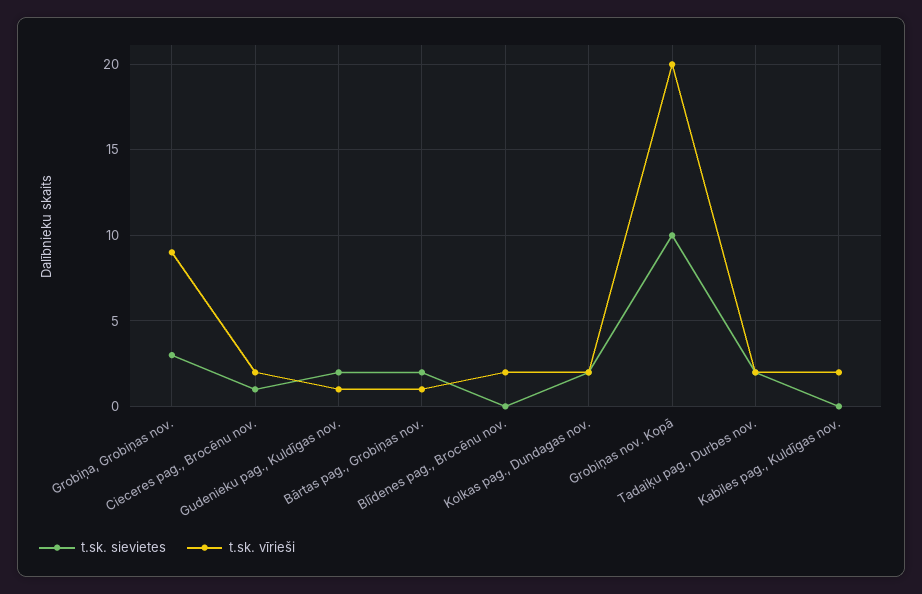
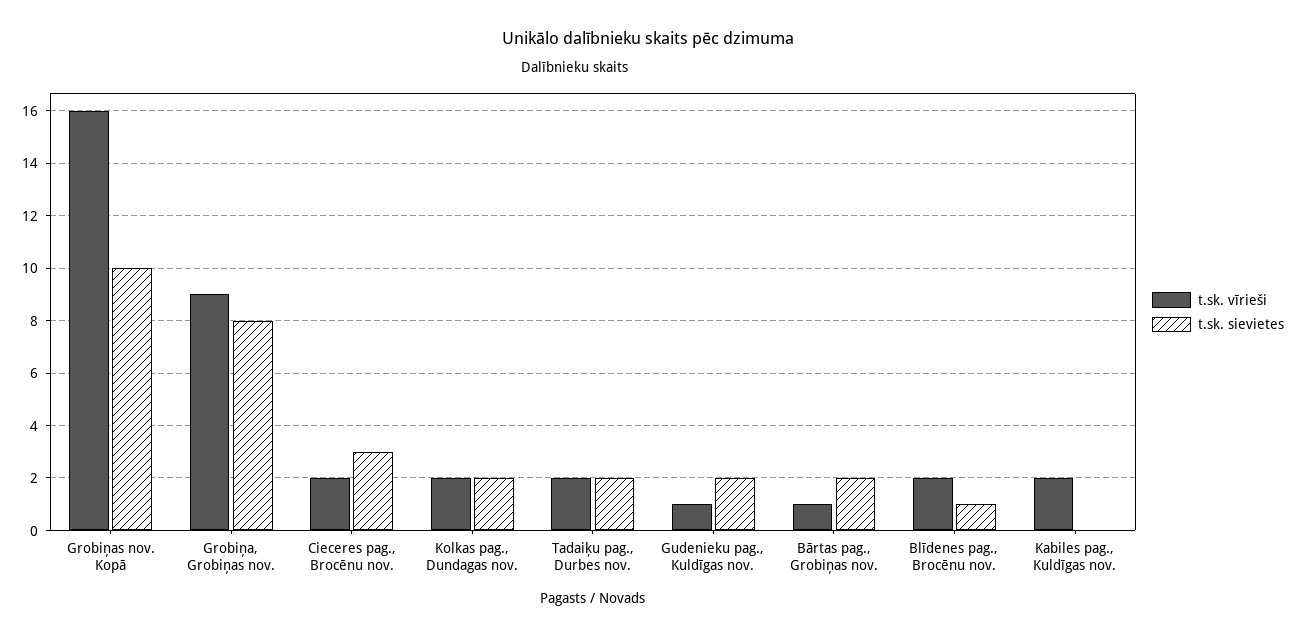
  {
    "t.sk. sievietes": {
-     "Grobiņa, Grobiņas nov.": 3,
+     "Grobiņa, Grobiņas nov.": 8,
-     "Cieceres pag., Brocēnu nov.": 1,
+     "Cieceres pag., Brocēnu nov.": 3,
      "Gudenieku pag., Kuldīgas nov.": 2,
      "Bārtas pag., Grobiņas nov.": 2,
-     "Blīdenes pag., Brocēnu nov.": 0,
+     "Blīdenes pag., Brocēnu nov.": 1,
      "Kolkas pag., Dundagas nov.": 2,
      "Grobiņas nov. Kopā": 10,
      "Tadaiķu pag., Durbes nov.": 2,
      "Kabiles pag., Kuldīgas nov.": 0
    },
    "t.sk. vīrieši": {
      "Grobiņa, Grobiņas nov.": 9,
      "Cieceres pag., Brocēnu nov.": 2,
      "Gudenieku pag., Kuldīgas nov.": 1,
      "Bārtas pag., Grobiņas nov.": 1,
      "Blīdenes pag., Brocēnu nov.": 2,
      "Kolkas pag., Dundagas nov.": 2,
-     "Grobiņas nov. Kopā": 20,
+     "Grobiņas nov. Kopā": 16,
      "Tadaiķu pag., Durbes nov.": 2,
      "Kabiles pag., Kuldīgas nov.": 2
    }
  }

